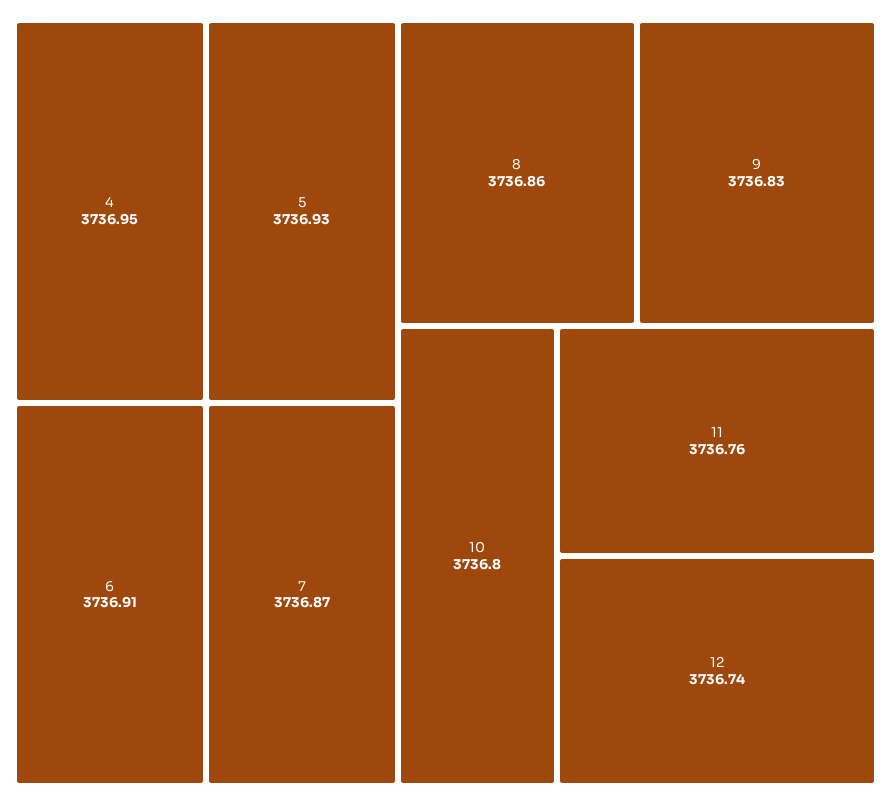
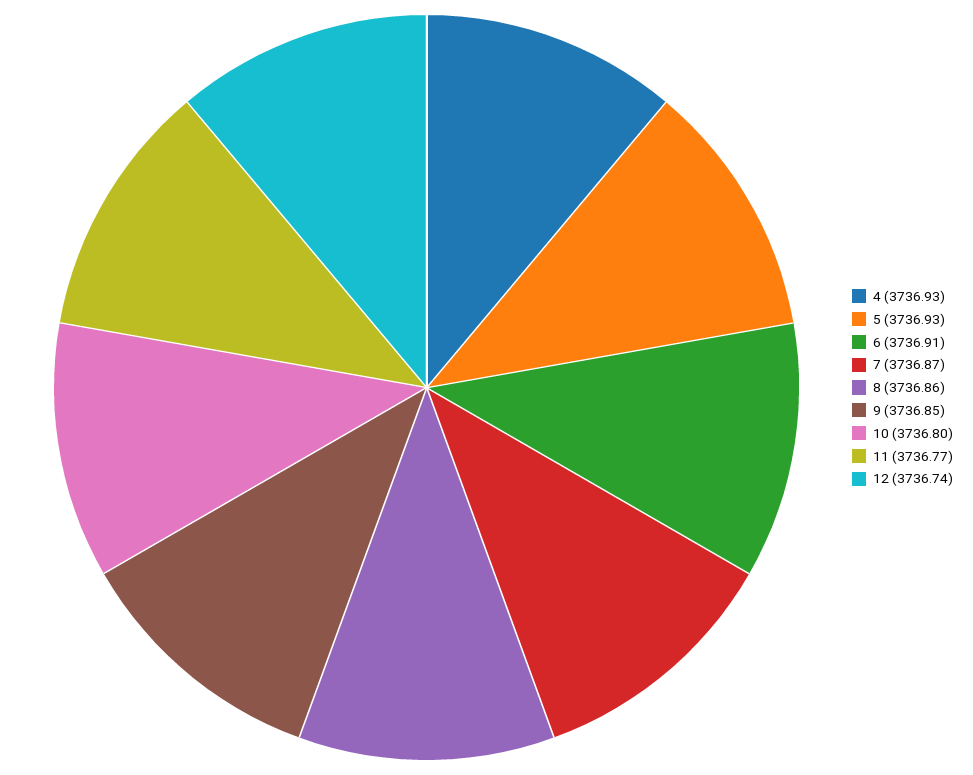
  {
-   "4": 3736.95,
+   "4": 3736.93,
    "5": 3736.93,
    "6": 3736.91,
    "7": 3736.87,
    "8": 3736.86,
-   "9": 3736.83,
+   "9": 3736.85,
    "10": 3736.8,
-   "11": 3736.76,
+   "11": 3736.77,
    "12": 3736.74
  }

